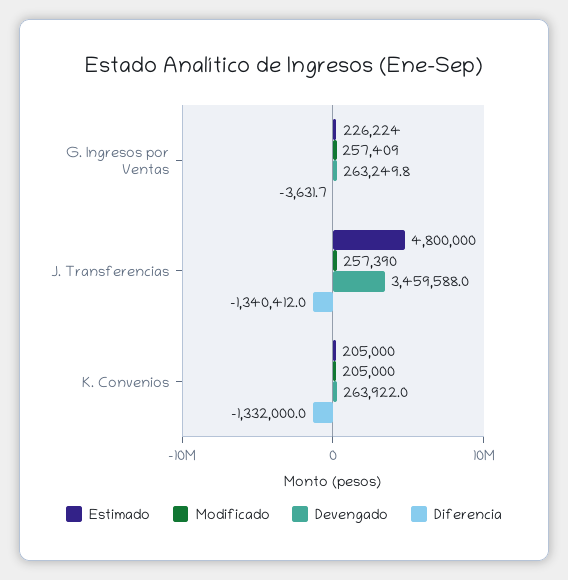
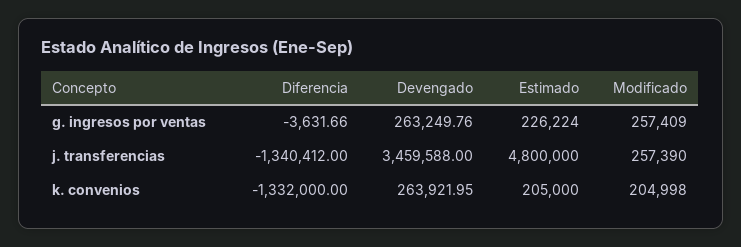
  {
    "Estimado": {
      "G. Ingresos por Ventas": 226224,
      "J. Transferencias": 4800000,
      "K. Convenios": 205000
    },
    "Modificado": {
      "G. Ingresos por Ventas": 257409,
      "J. Transferencias": 257390,
-     "K. Convenios": 205000
+     "K. Convenios": 204998
    },
    "Devengado": {
      "G. Ingresos por Ventas": 263249.76,
      "J. Transferencias": 3459588,
      "K. Convenios": 263921.95
    },
    "Diferencia": {
      "G. Ingresos por Ventas": -3631.66,
      "J. Transferencias": -1340412,
      "K. Convenios": -1332000
    }
  }

